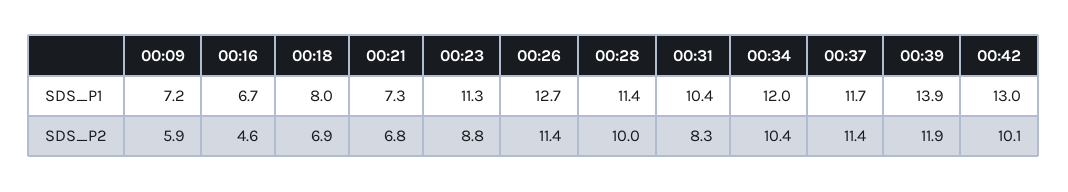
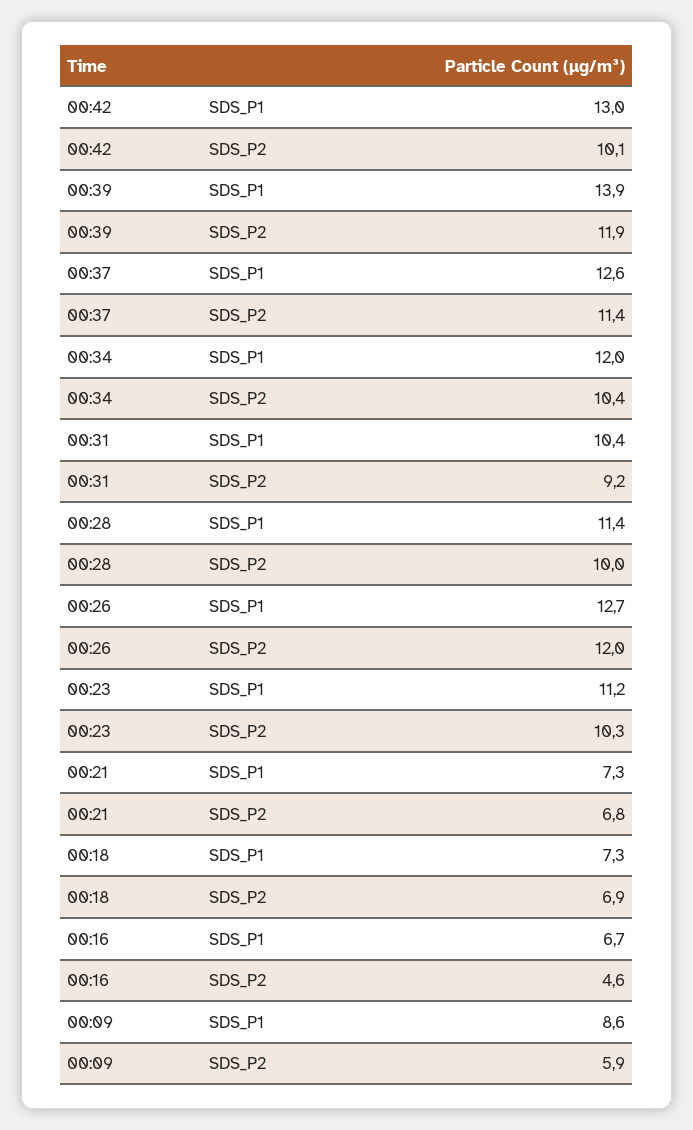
  {
    "00:09": {
-     "SDS_P1": 7.2,
+     "SDS_P1": 8.6,
      "SDS_P2": 5.9
    },
    "00:16": {
      "SDS_P1": 6.7,
      "SDS_P2": 4.6
    },
    "00:18": {
-     "SDS_P1": 8,
+     "SDS_P1": 7.3,
      "SDS_P2": 6.9
    },
    "00:21": {
      "SDS_P1": 7.3,
      "SDS_P2": 6.8
    },
    "00:23": {
-     "SDS_P1": 11.3,
+     "SDS_P1": 11.2,
-     "SDS_P2": 8.8
+     "SDS_P2": 10.3
    },
    "00:26": {
      "SDS_P1": 12.7,
-     "SDS_P2": 11.4
+     "SDS_P2": 12
    },
    "00:28": {
      "SDS_P1": 11.4,
      "SDS_P2": 10
    },
    "00:31": {
      "SDS_P1": 10.4,
-     "SDS_P2": 8.3
+     "SDS_P2": 9.2
    },
    "00:34": {
      "SDS_P1": 12,
      "SDS_P2": 10.4
    },
    "00:37": {
-     "SDS_P1": 11.7,
+     "SDS_P1": 12.6,
      "SDS_P2": 11.4
    },
    "00:39": {
      "SDS_P1": 13.9,
      "SDS_P2": 11.9
    },
    "00:42": {
      "SDS_P1": 13,
      "SDS_P2": 10.1
    }
  }

